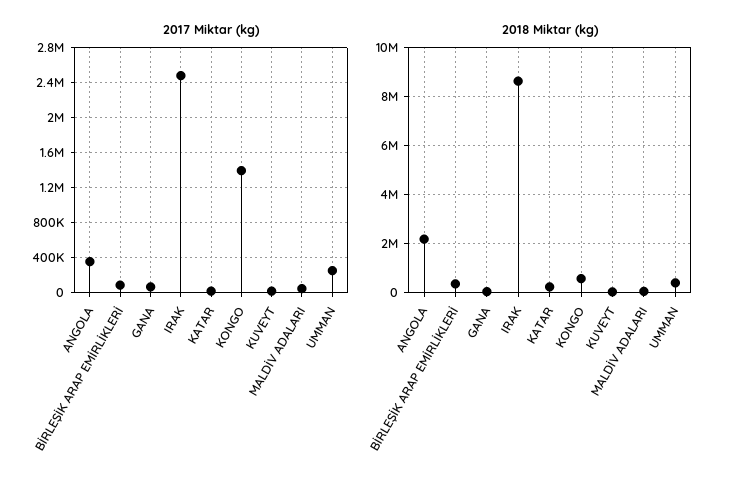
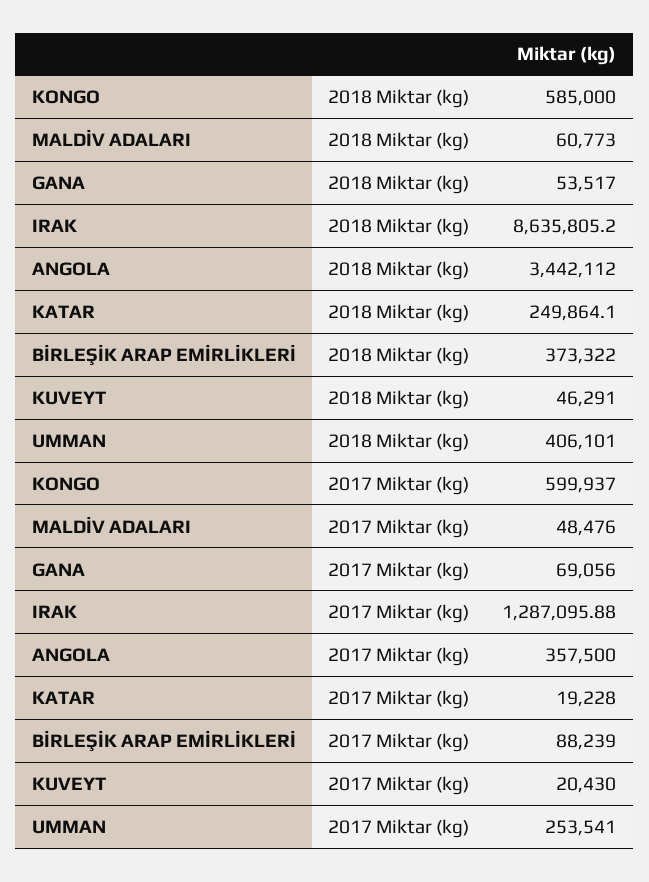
  {
    "2017 Miktar (kg)": {
      "ANGOLA": 357500,
      "BİRLEŞİK ARAP EMİRLİKLERİ": 88239,
      "GANA": 69056,
-     "IRAK": 2500000,
+     "IRAK": 1287095.88,
      "KATAR": 19228,
-     "KONGO": 1400000,
+     "KONGO": 599937,
      "KUVEYT": 20430,
      "MALDİV ADALARI": 48476,
      "UMMAN": 253541
    },
    "2018 Miktar (kg)": {
-     "ANGOLA": 2250000,
+     "ANGOLA": 3442112,
      "BİRLEŞİK ARAP EMİRLİKLERİ": 373322,
      "GANA": 53517,
      "IRAK": 8635805.2,
      "KATAR": 249864.1,
      "KONGO": 585000,
      "KUVEYT": 46291,
      "MALDİV ADALARI": 60773,
      "UMMAN": 406101
    }
  }

